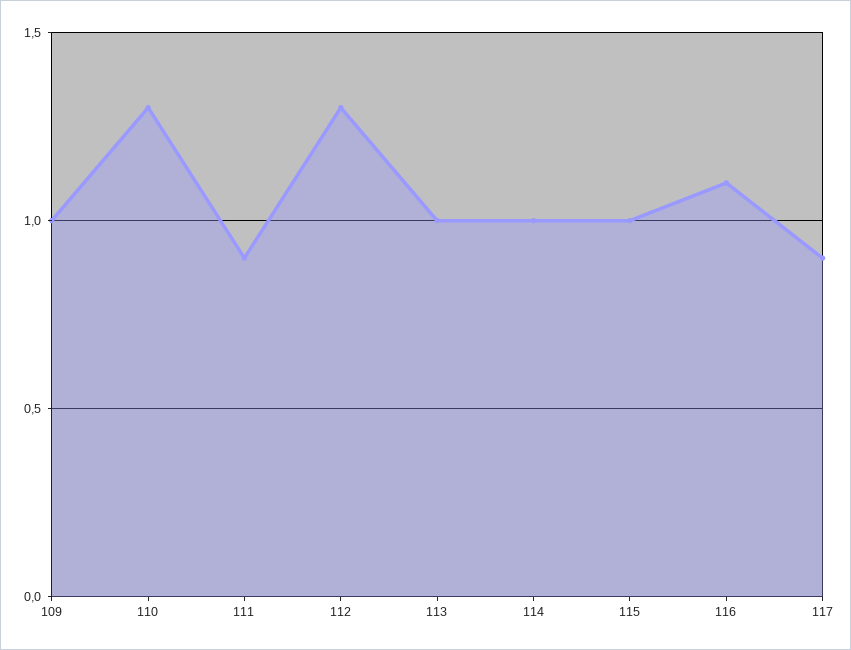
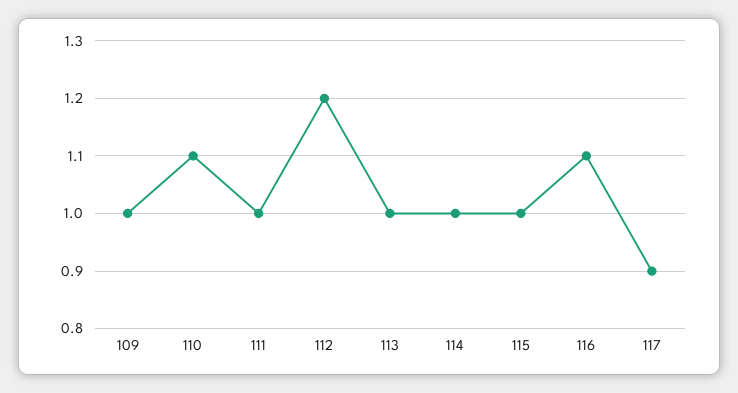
  {
    "109": 1,
-   "110": 1.3,
+   "110": 1.1,
-   "111": 0.9,
+   "111": 1,
-   "112": 1.3,
+   "112": 1.2,
    "113": 1,
    "114": 1,
    "115": 1,
    "116": 1.1,
    "117": 0.9
  }

